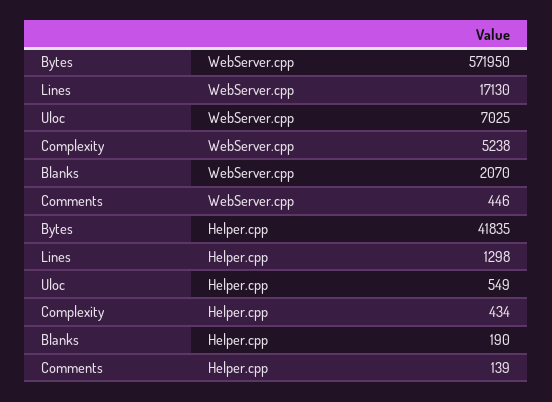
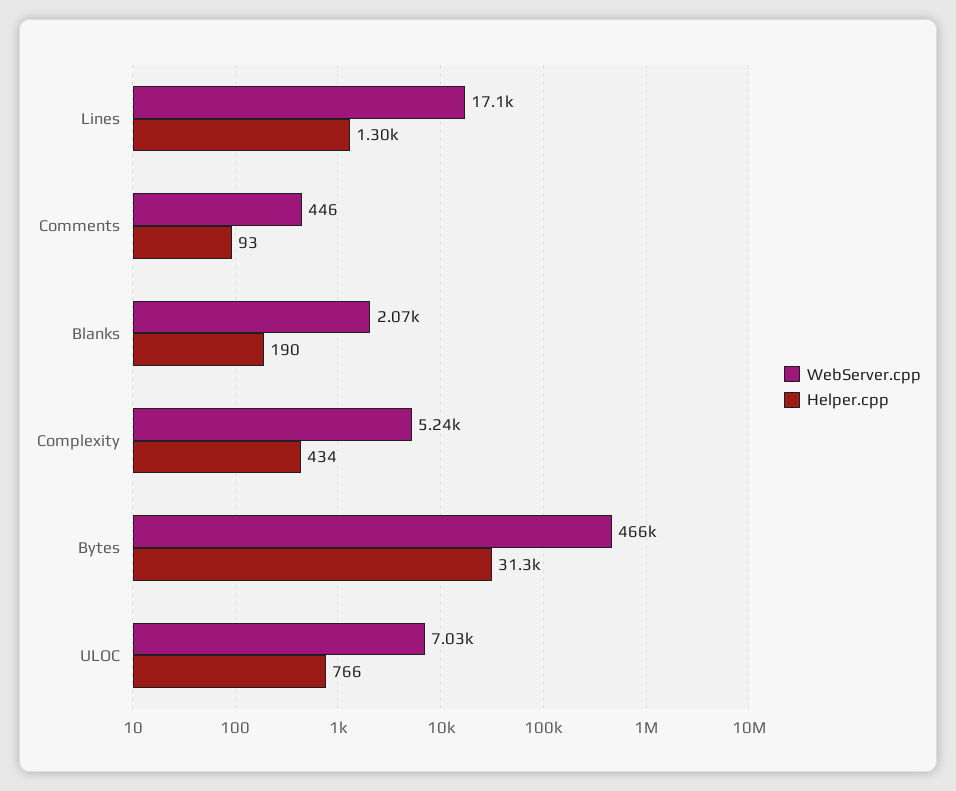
  {
    "WebServer.cpp": {
-     "Bytes": 571950,
+     "Bytes": 466000,
      "Lines": 17130,
      "Uloc": 7025,
      "Complexity": 5238,
      "Blanks": 2070,
      "Comments": 446
    },
    "Helper.cpp": {
-     "Bytes": 41835,
+     "Bytes": 31300,
      "Lines": 1298,
-     "Uloc": 549,
+     "Uloc": 766,
      "Complexity": 434,
      "Blanks": 190,
-     "Comments": 139
+     "Comments": 93
    }
  }

